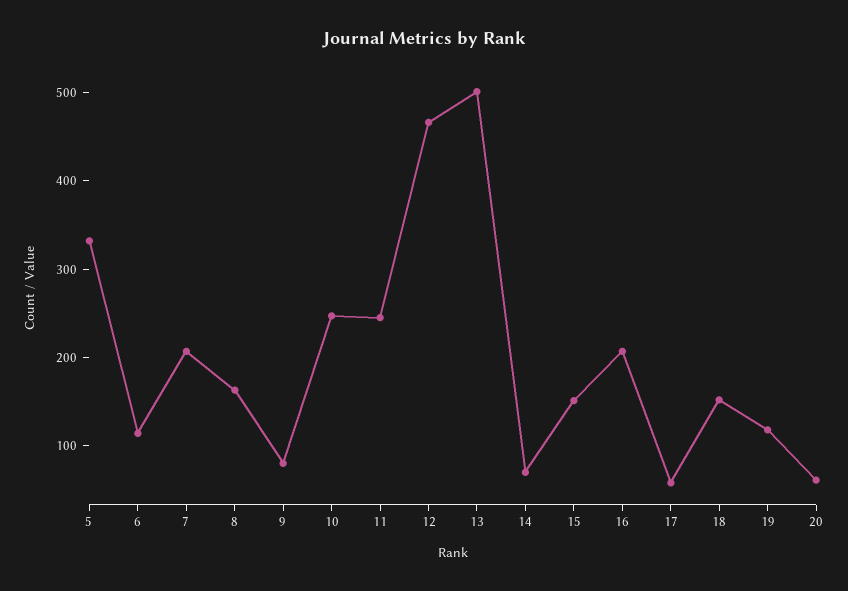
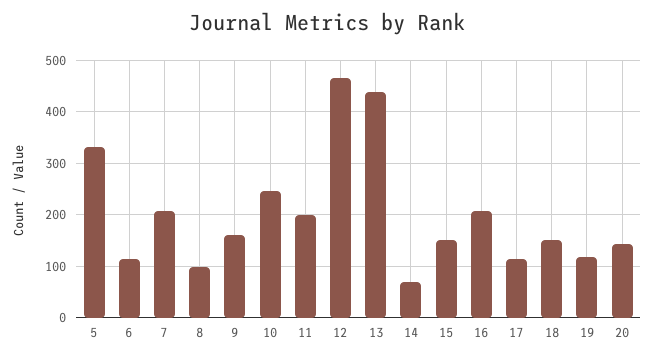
  {
    "5": 340,
    "6": 120,
    "7": 200,
-   "8": 160,
+   "8": 100,
-   "9": 80,
+   "9": 160,
    "10": 240,
-   "11": 240,
+   "11": 200,
    "12": 460,
-   "13": 500,
+   "13": 440,
    "14": 80,
    "15": 160,
    "16": 200,
-   "17": 60,
+   "17": 120,
    "18": 160,
    "19": 120,
-   "20": 60
+   "20": 140
  }

